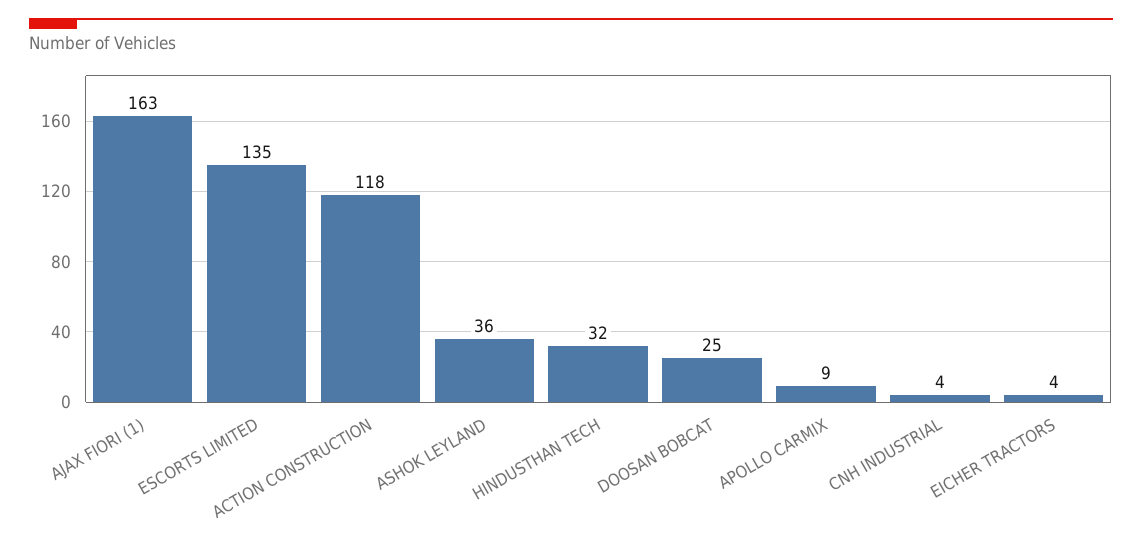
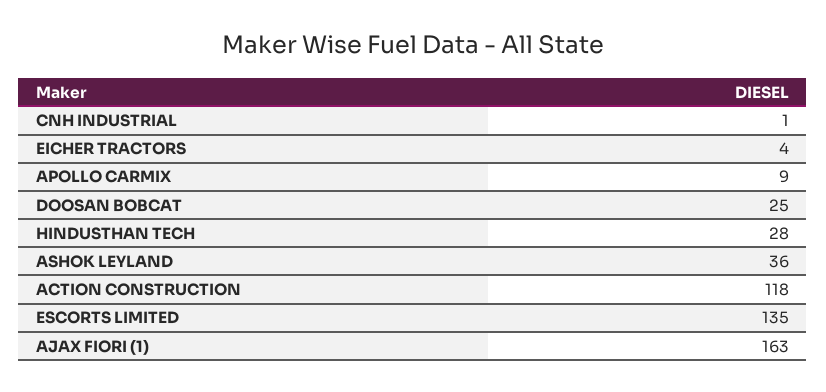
  {
    "AJAX FIORI (1)": 163,
    "ESCORTS LIMITED": 135,
    "ACTION CONSTRUCTION": 118,
    "ASHOK LEYLAND": 36,
-   "HINDUSTHAN TECH": 32,
+   "HINDUSTHAN TECH": 28,
    "DOOSAN BOBCAT": 25,
    "APOLLO CARMIX": 9,
-   "CNH INDUSTRIAL": 4,
+   "CNH INDUSTRIAL": 1,
    "EICHER TRACTORS": 4
  }

